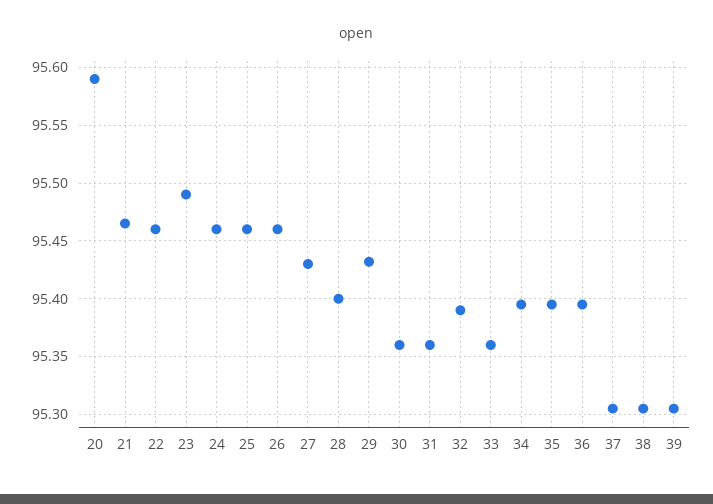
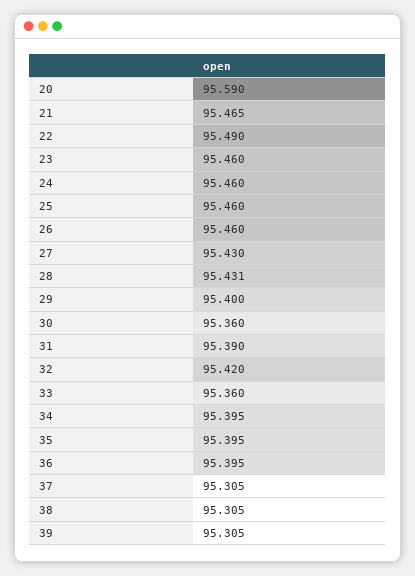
  {
    "20": 95.59,
    "21": 95.465,
-   "22": 95.46,
+   "22": 95.49,
-   "23": 95.49,
+   "23": 95.46,
    "24": 95.46,
    "25": 95.46,
    "26": 95.46,
    "27": 95.43,
-   "28": 95.4,
+   "28": 95.431,
-   "29": 95.43,
+   "29": 95.4,
    "30": 95.36,
-   "31": 95.36,
+   "31": 95.39,
-   "32": 95.39,
+   "32": 95.42,
    "33": 95.36,
    "34": 95.395,
    "35": 95.395,
    "36": 95.395,
    "37": 95.305,
    "38": 95.305,
    "39": 95.305
  }

